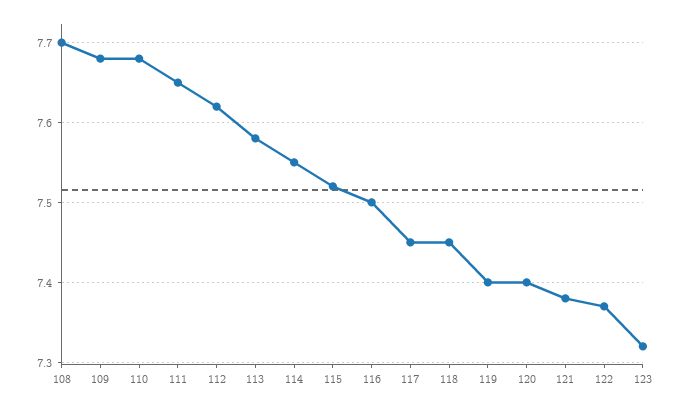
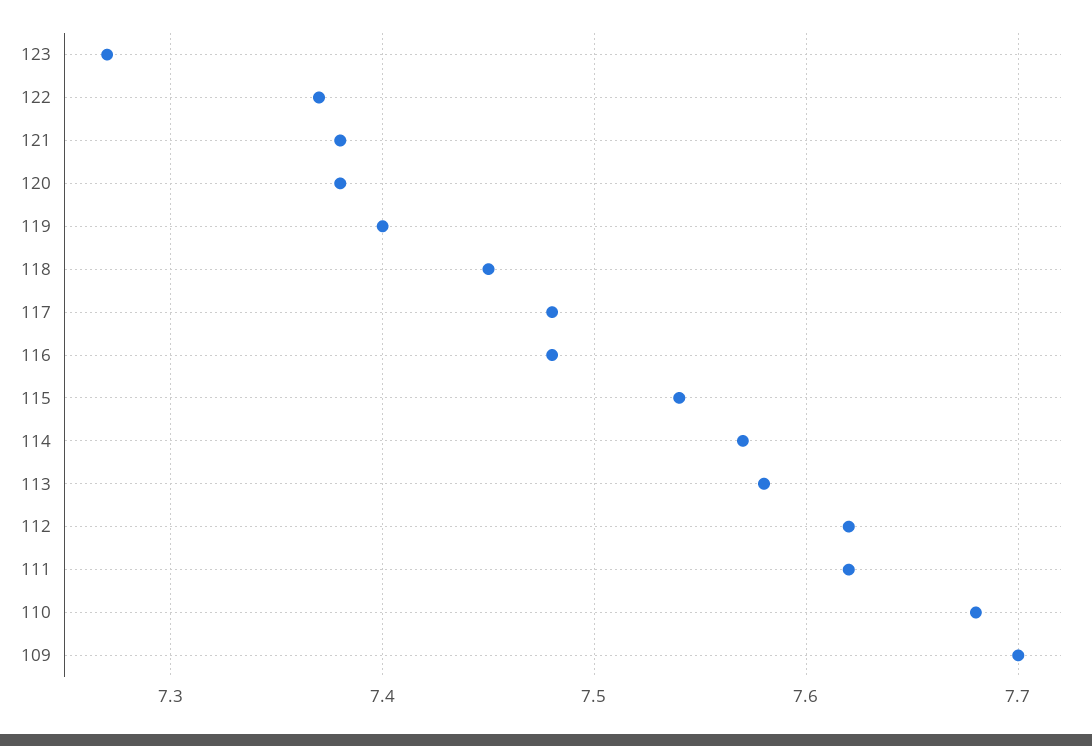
  {
-   "108": 7.7,
-   "109": 7.68,
+   "109": 7.7,
    "110": 7.68,
-   "111": 7.65,
+   "111": 7.62,
    "112": 7.62,
    "113": 7.58,
-   "114": 7.55,
+   "114": 7.57,
-   "115": 7.52,
+   "115": 7.54,
-   "116": 7.5,
+   "116": 7.48,
-   "117": 7.45,
+   "117": 7.48,
    "118": 7.45,
    "119": 7.4,
-   "120": 7.4,
+   "120": 7.38,
    "121": 7.38,
    "122": 7.37,
-   "123": 7.32
+   "123": 7.27
  }

